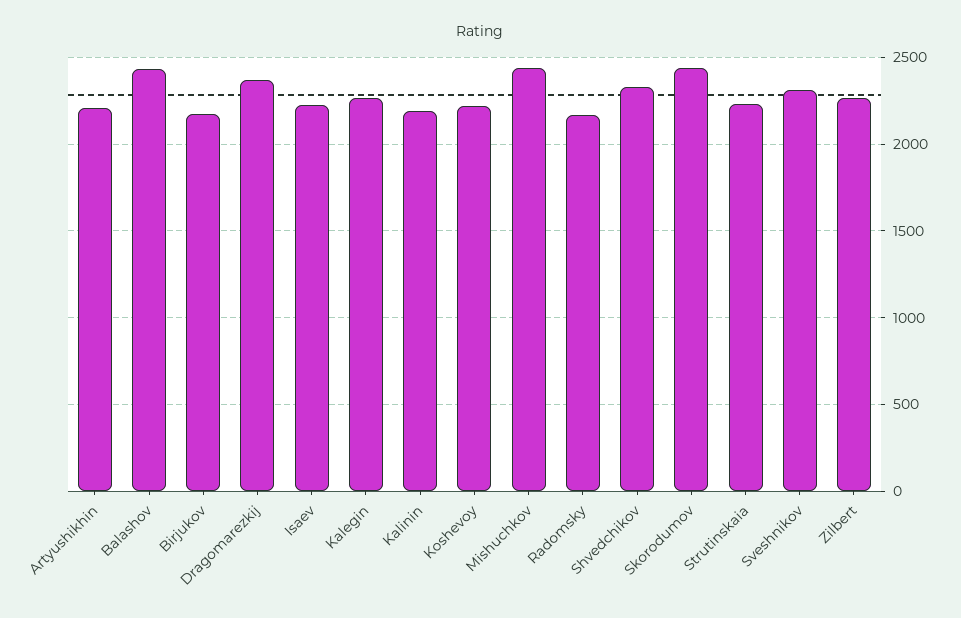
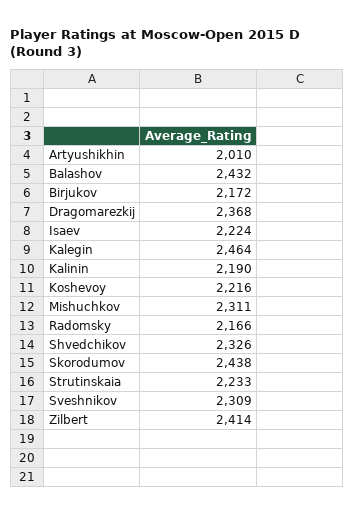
  {
-   "Artyushikhin": 2200,
+   "Artyushikhin": 2010,
    "Balashov": 2432,
    "Birjukov": 2172,
    "Dragomarezkij": 2368,
    "Isaev": 2224,
-   "Kalegin": 2250,
+   "Kalegin": 2464,
    "Kalinin": 2190,
    "Koshevoy": 2216,
-   "Mishuchkov": 2450,
+   "Mishuchkov": 2311,
    "Radomsky": 2166,
    "Shvedchikov": 2326,
    "Skorodumov": 2438,
    "Strutinskaia": 2233,
    "Sveshnikov": 2309,
-   "Zilbert": 2250
+   "Zilbert": 2414
  }

